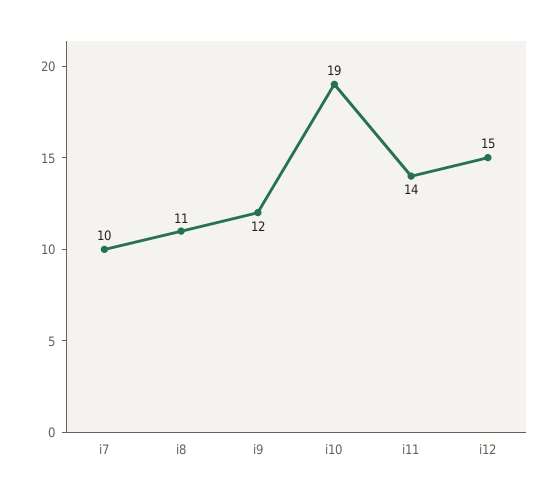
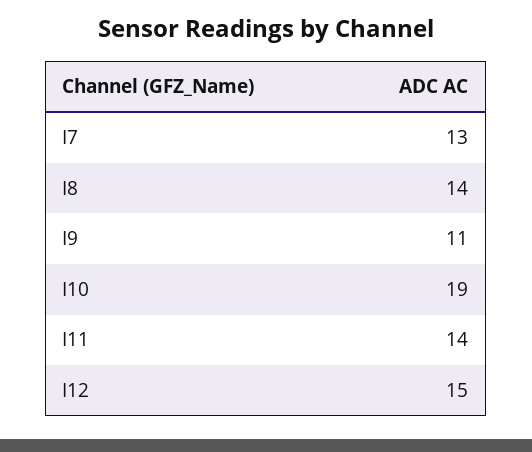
  {
-   "i7": 10,
+   "i7": 13,
-   "i8": 11,
+   "i8": 14,
-   "i9": 12,
+   "i9": 11,
    "i10": 19,
    "i11": 14,
    "i12": 15
  }

